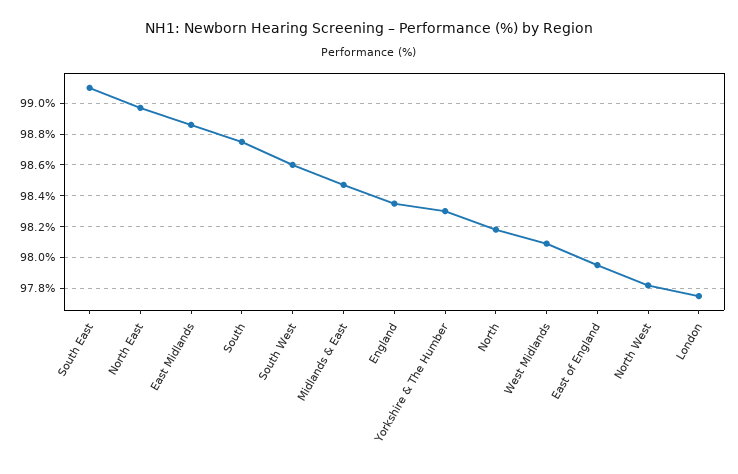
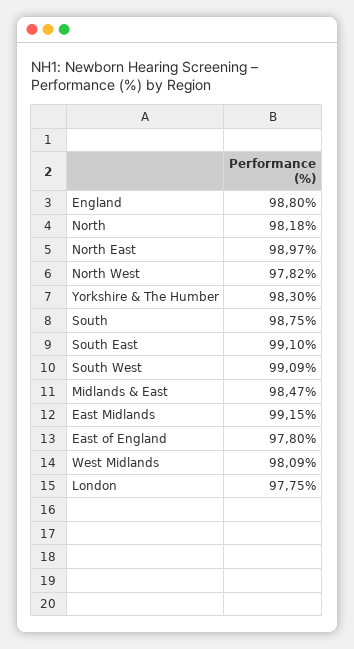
  {
    "South East": 99.1,
    "North East": 98.97,
-   "East Midlands": 98.85,
+   "East Midlands": 99.15,
    "South": 98.75,
-   "South West": 98.6,
+   "South West": 99.09,
    "Midlands & East": 98.47,
-   "England": 98.35,
+   "England": 98.8,
    "Yorkshire & The Humber": 98.3,
    "North": 98.18,
    "West Midlands": 98.09,
-   "East of England": 97.95,
+   "East of England": 97.8,
    "North West": 97.82,
    "London": 97.75
  }

